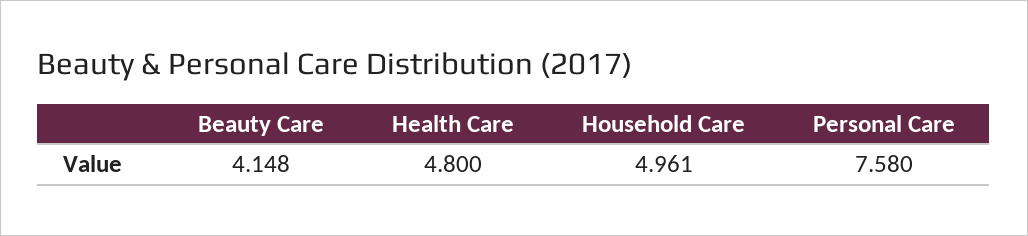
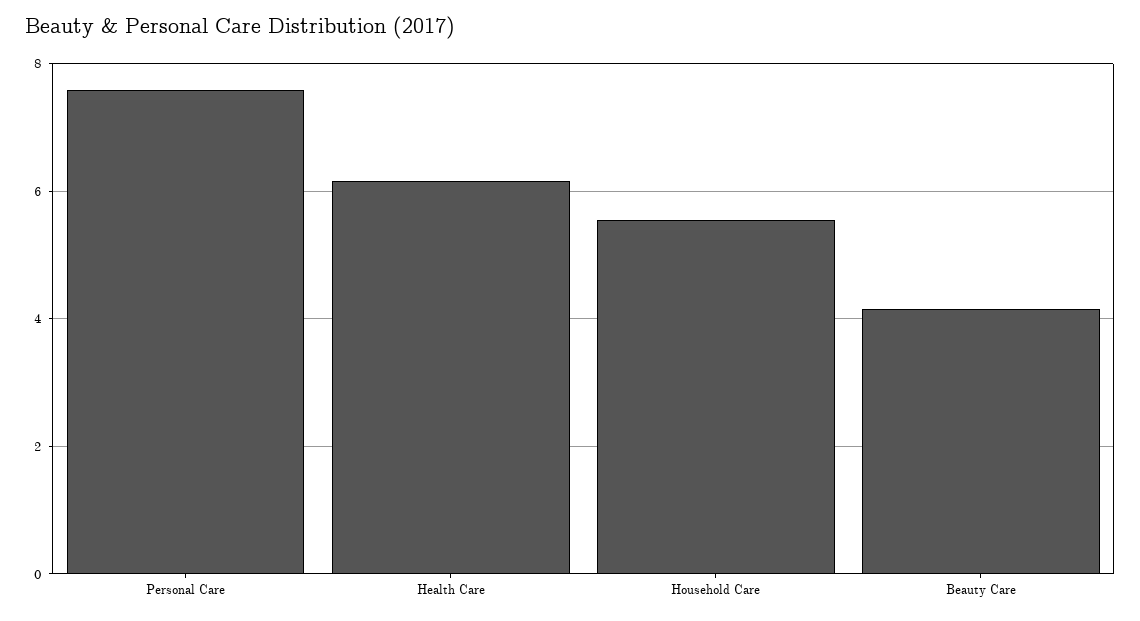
  {
    "Beauty Care": 4.148,
-   "Health Care": 4.8,
+   "Health Care": 6.2,
-   "Household Care": 4.961,
+   "Household Care": 5.6,
    "Personal Care": 7.58
  }

